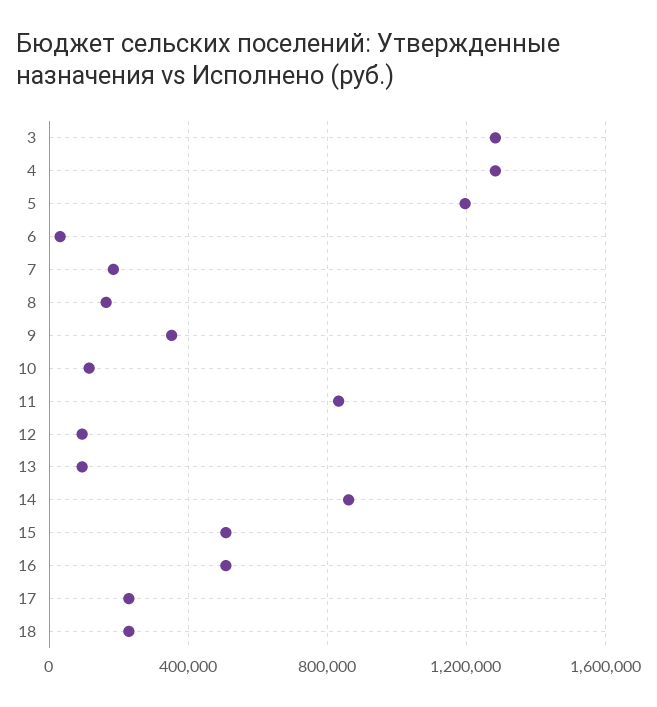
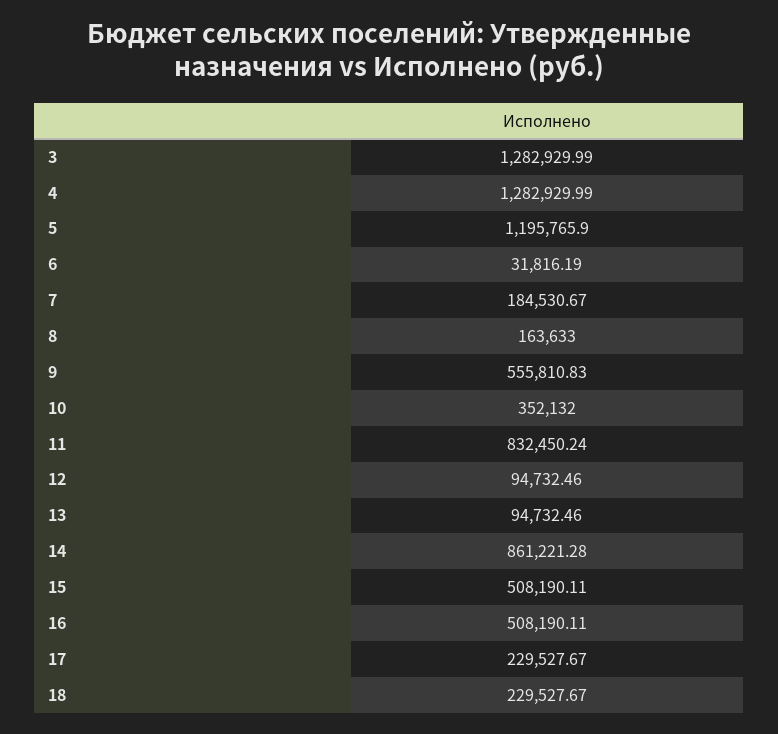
  {
    "3": 1282929.99,
    "4": 1282929.99,
    "5": 1195765.9,
    "6": 31816.19,
    "7": 184530.67,
    "8": 163633,
-   "9": 350000,
+   "9": 555810.83,
-   "10": 100000,
+   "10": 352132,
    "11": 832450.24,
    "12": 94732.46,
    "13": 94732.46,
    "14": 861221.28,
    "15": 508190.11,
    "16": 508190.11,
    "17": 229527.67,
    "18": 229527.67
  }

